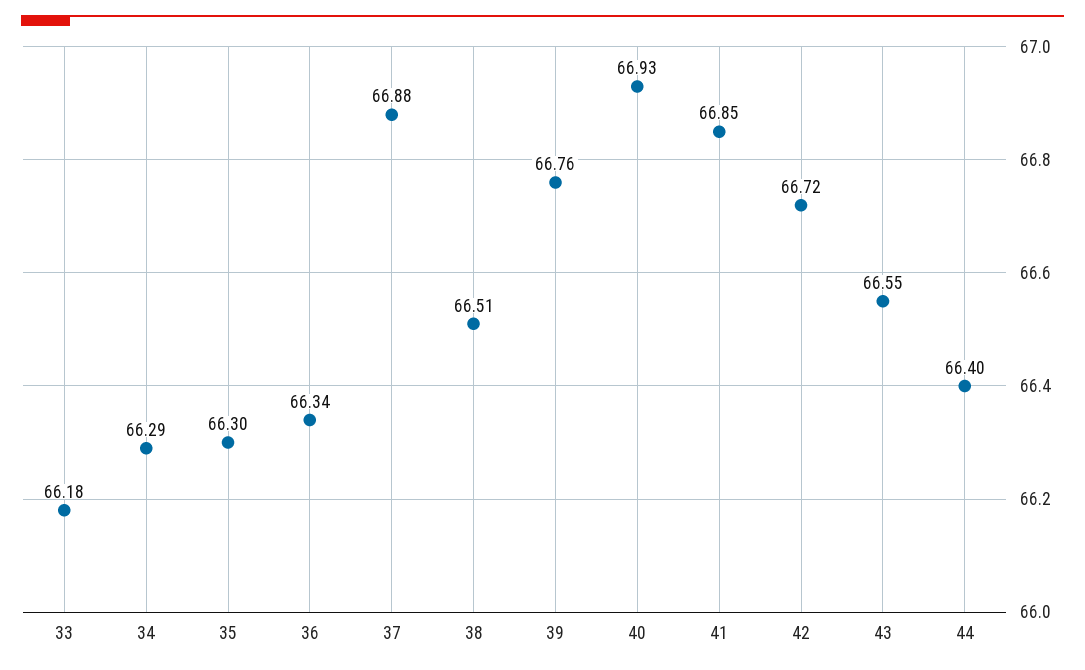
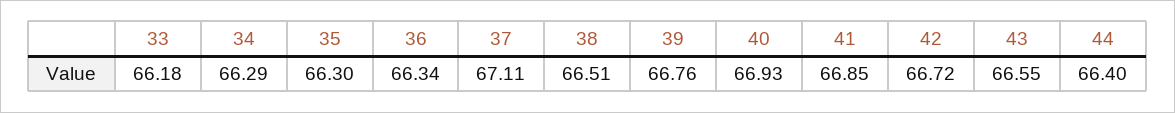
  {
    "33": 66.18,
    "34": 66.29,
    "35": 66.3,
    "36": 66.34,
-   "37": 66.88,
+   "37": 67.11,
    "38": 66.51,
    "39": 66.76,
    "40": 66.93,
    "41": 66.85,
    "42": 66.72,
    "43": 66.55,
    "44": 66.4
  }

